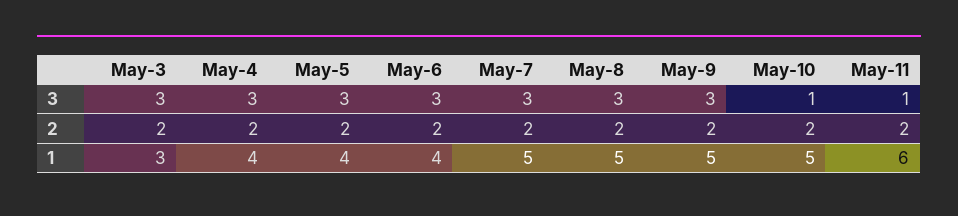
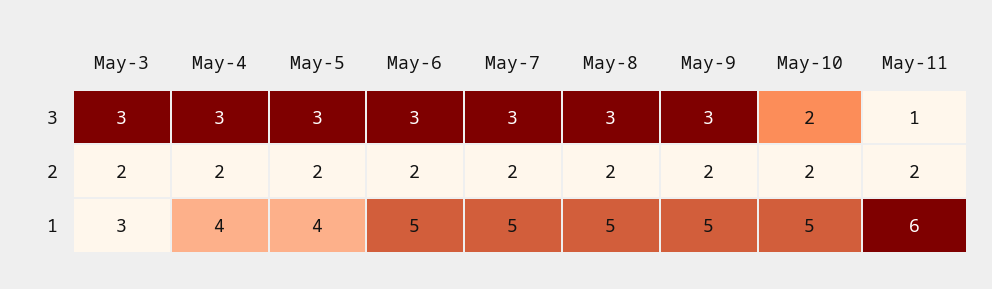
  {
    "May-3": {
      "3": 3,
      "2": 2,
      "1": 3
    },
    "May-4": {
      "3": 3,
      "2": 2,
      "1": 4
    },
    "May-5": {
      "3": 3,
      "2": 2,
      "1": 4
    },
    "May-6": {
      "3": 3,
      "2": 2,
-     "1": 4
+     "1": 5
    },
    "May-7": {
      "3": 3,
      "2": 2,
      "1": 5
    },
    "May-8": {
      "3": 3,
      "2": 2,
      "1": 5
    },
    "May-9": {
      "3": 3,
      "2": 2,
      "1": 5
    },
    "May-10": {
-     "3": 1,
+     "3": 2,
      "2": 2,
      "1": 5
    },
    "May-11": {
      "3": 1,
      "2": 2,
      "1": 6
    }
  }

